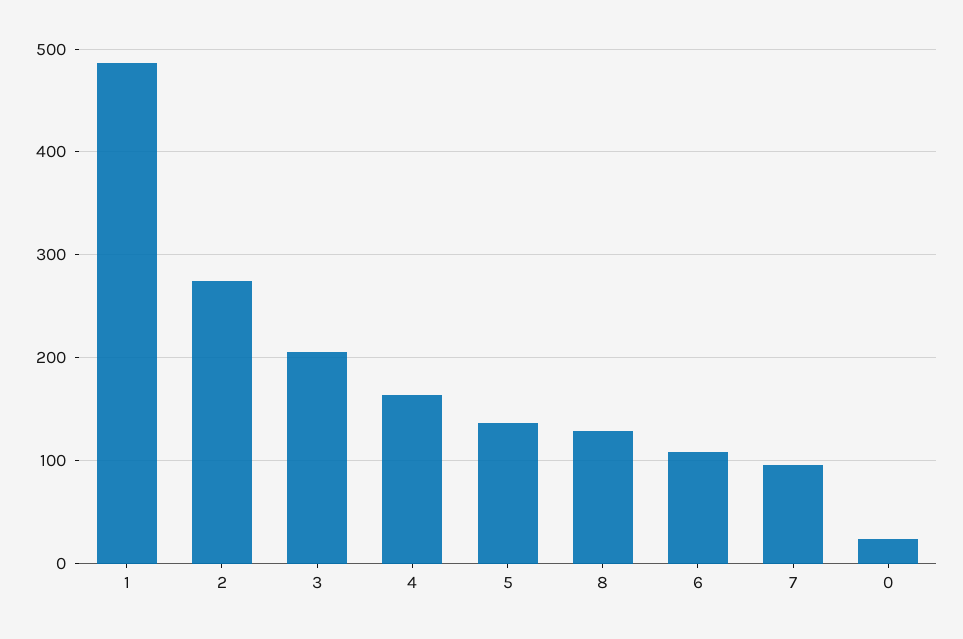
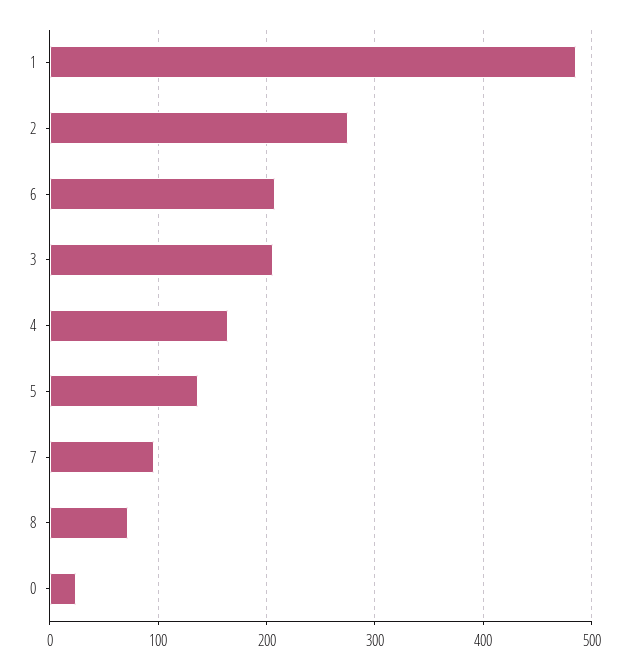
  {
    "1": 490,
    "2": 280,
    "3": 210,
    "4": 160,
    "5": 140,
-   "8": 130,
+   "8": 70,
-   "6": 110,
+   "6": 210,
    "7": 100,
    "0": 20
  }

